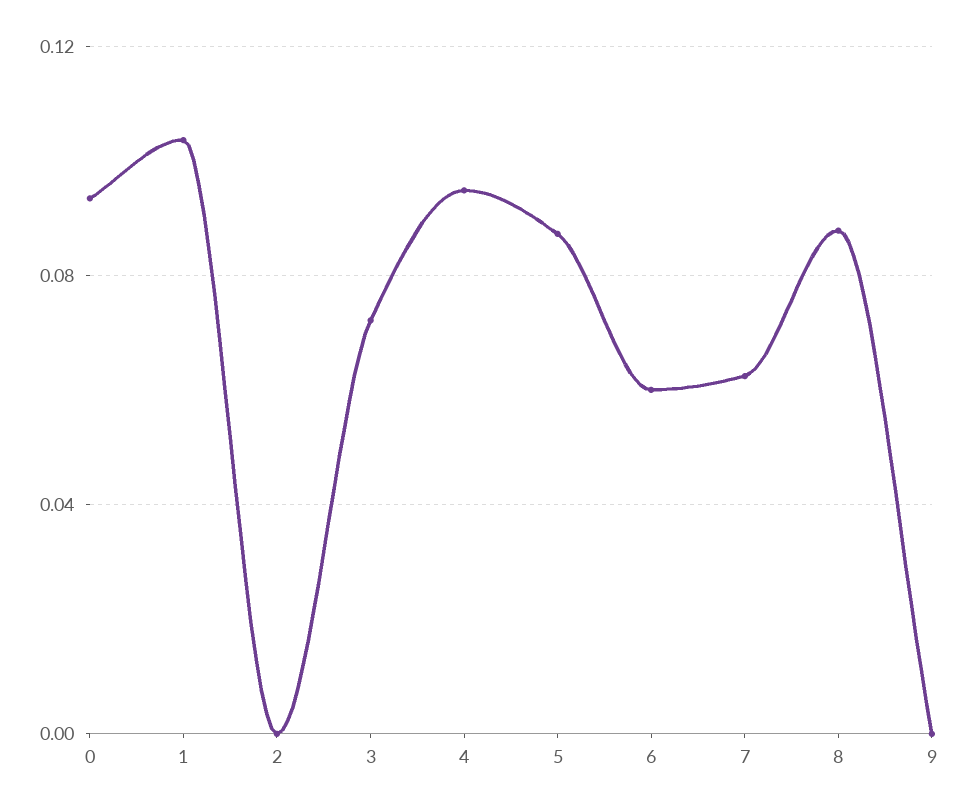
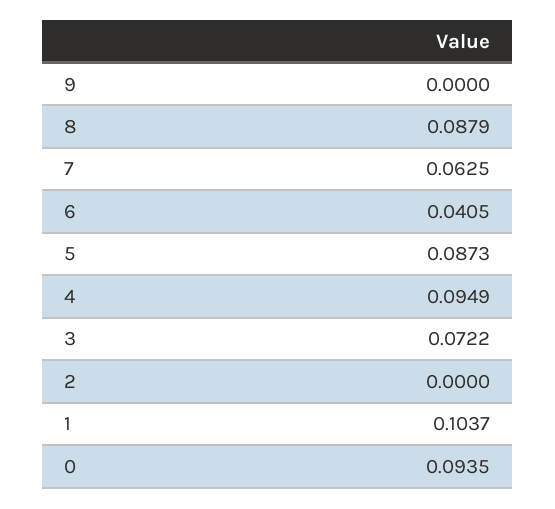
  {
    "0": 0.0935,
    "1": 0.1037,
    "2": 0,
    "3": 0.0722,
    "4": 0.0949,
    "5": 0.0873,
-   "6": 0.06,
+   "6": 0.0405,
    "7": 0.0625,
    "8": 0.0879,
    "9": 0
  }

